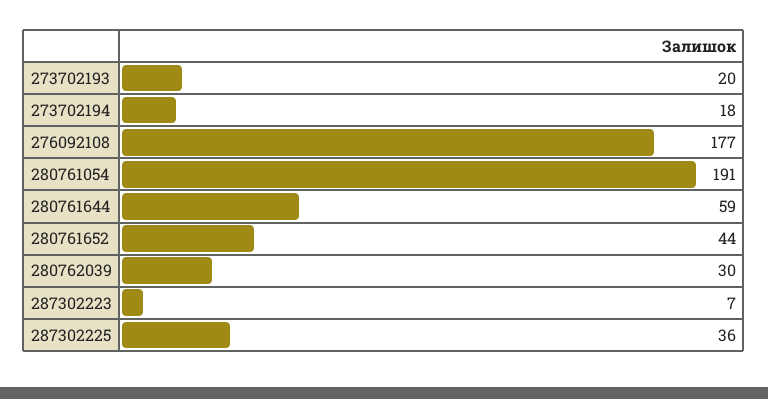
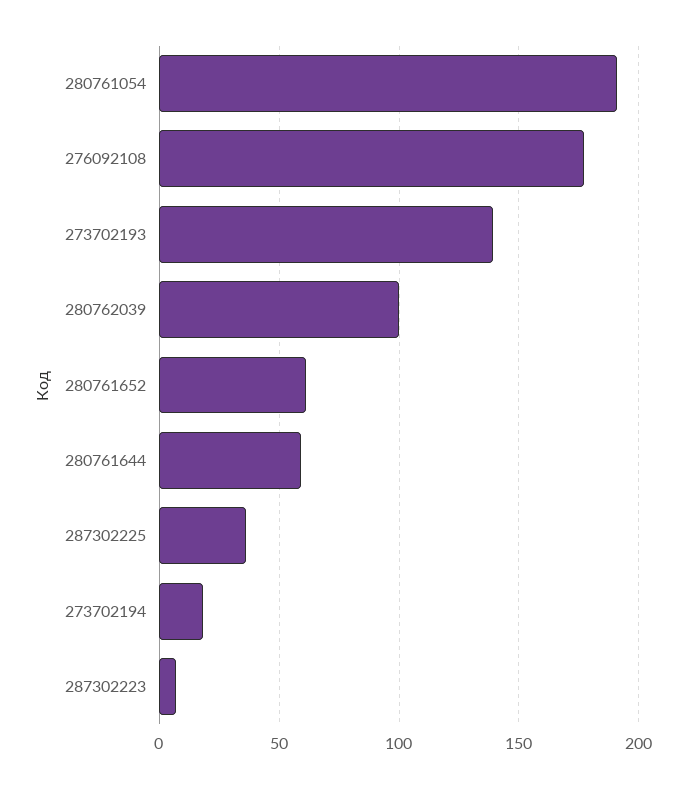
  {
-   "273702193": 20,
+   "273702193": 140,
    "273702194": 18,
    "276092108": 177,
    "280761054": 191,
    "280761644": 59,
-   "280761652": 44,
+   "280761652": 60,
-   "280762039": 30,
+   "280762039": 100,
    "287302223": 7,
    "287302225": 36
  }

